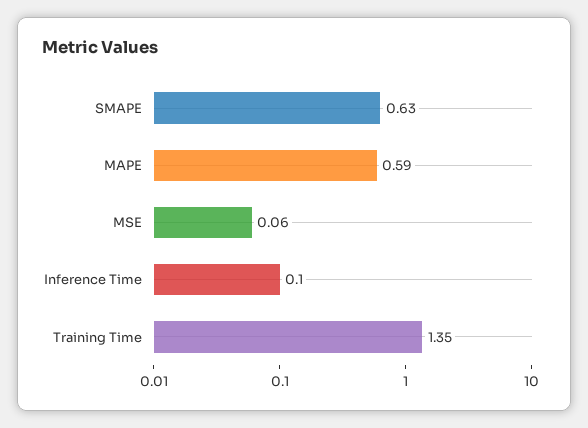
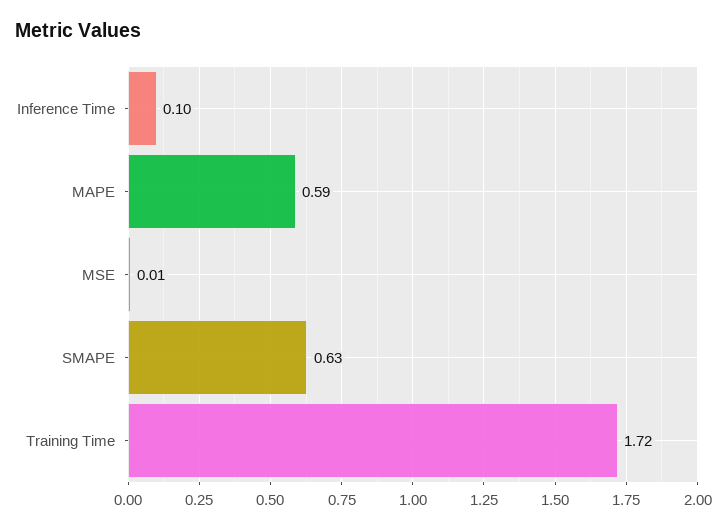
  {
    "SMAPE": 0.63,
    "MAPE": 0.59,
-   "MSE": 0.06,
+   "MSE": 0.01,
    "Inference Time": 0.1,
-   "Training Time": 1.35
+   "Training Time": 1.72
  }

